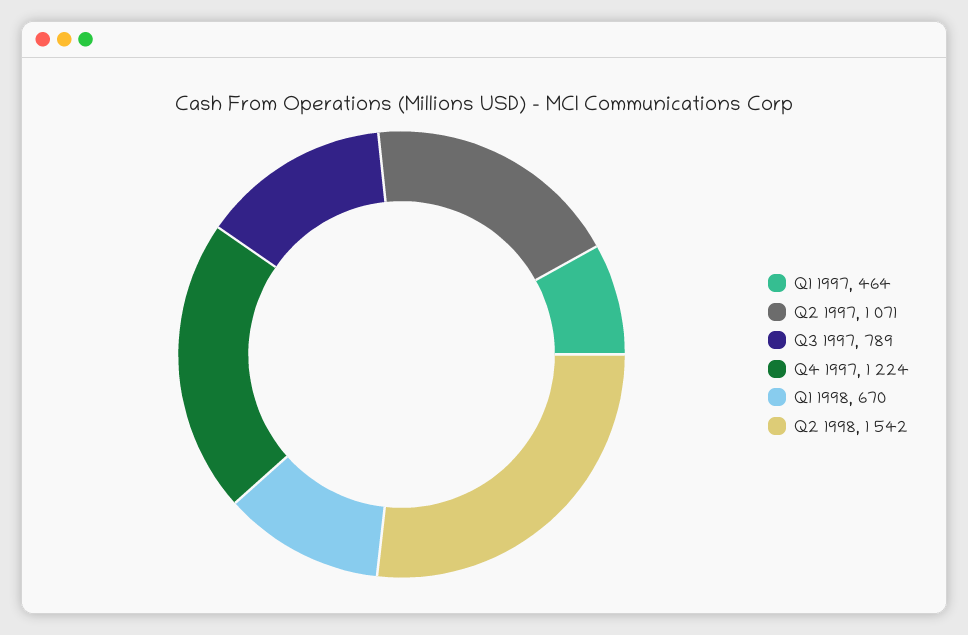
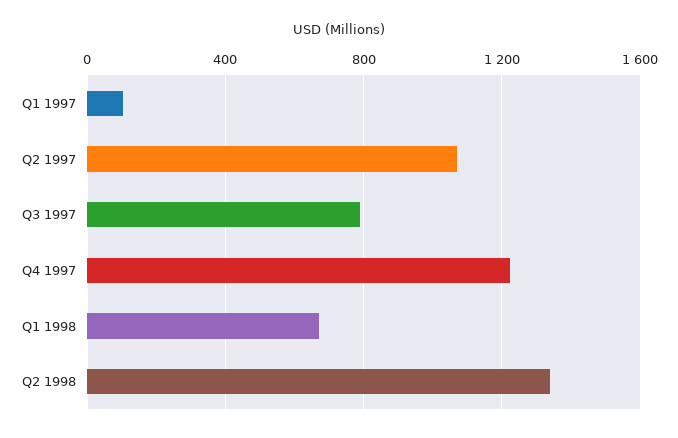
  {
-   "Q1 1997": 464,
+   "Q1 1997": 100,
    "Q2 1997": 1071,
    "Q3 1997": 789,
    "Q4 1997": 1224,
    "Q1 1998": 670,
-   "Q2 1998": 1542
+   "Q2 1998": 1350
  }

